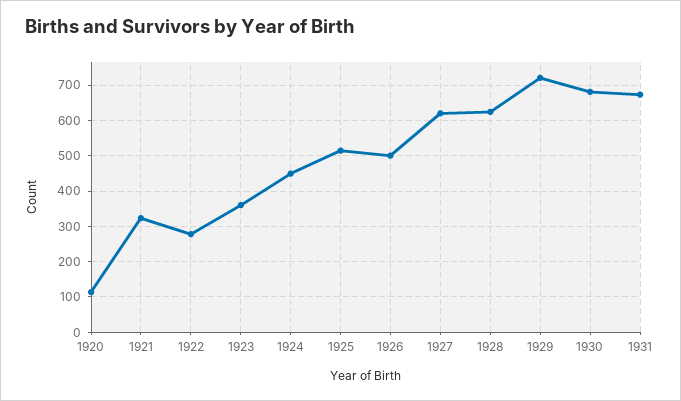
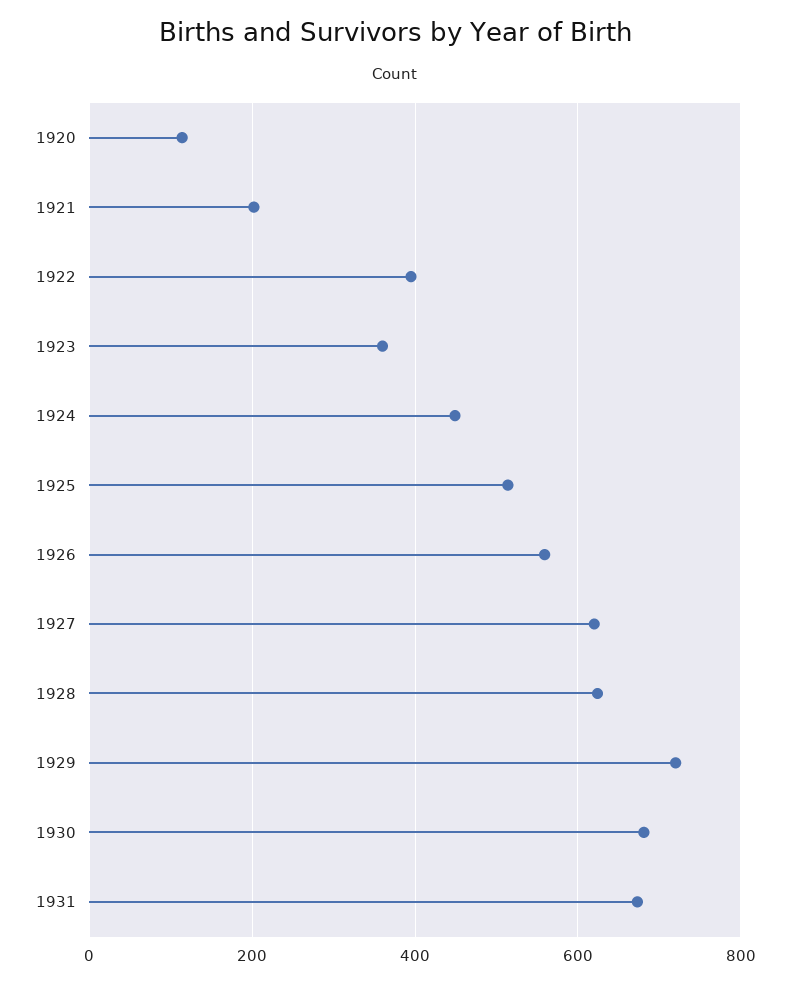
  {
    "1920": 120,
-   "1921": 320,
+   "1921": 200,
-   "1922": 280,
+   "1922": 400,
    "1923": 360,
    "1924": 440,
    "1925": 520,
-   "1926": 500,
+   "1926": 560,
    "1927": 620,
    "1928": 620,
    "1929": 720,
    "1930": 680,
    "1931": 680
  }

